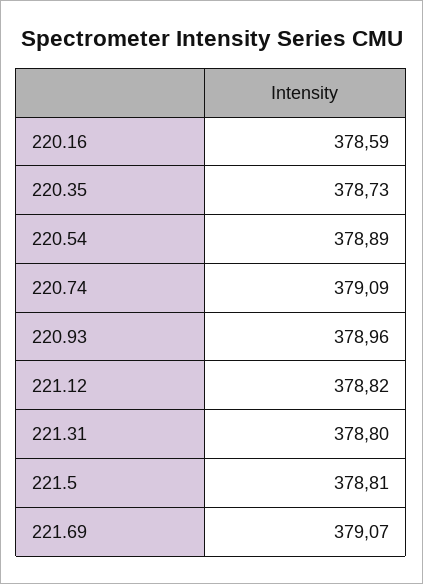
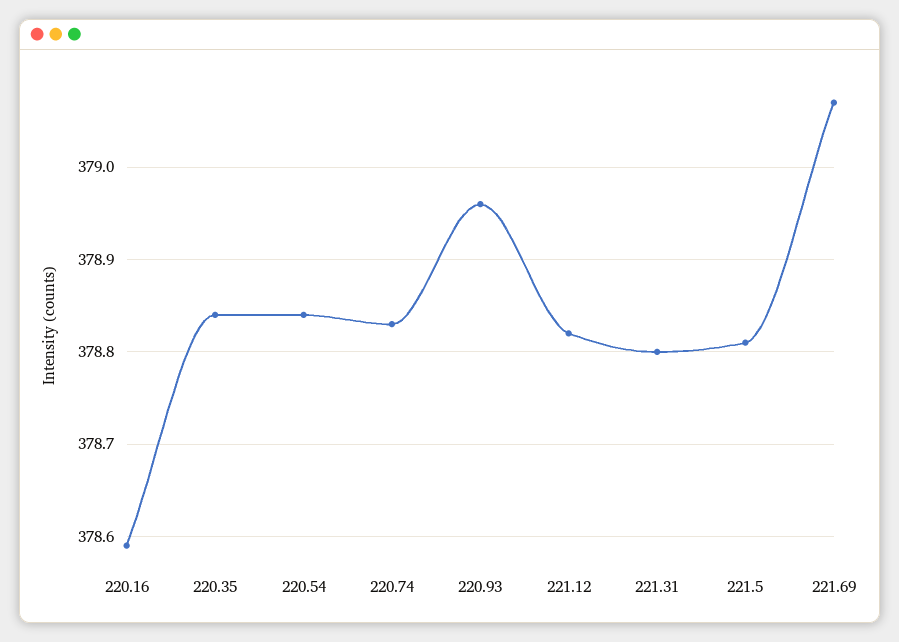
  {
    "220.16": 378.59,
-   "220.35": 378.73,
+   "220.35": 378.84,
-   "220.54": 378.89,
+   "220.54": 378.84,
-   "220.74": 379.09,
+   "220.74": 378.83,
    "220.93": 378.96,
    "221.12": 378.82,
    "221.31": 378.8,
    "221.5": 378.81,
    "221.69": 379.07
  }

